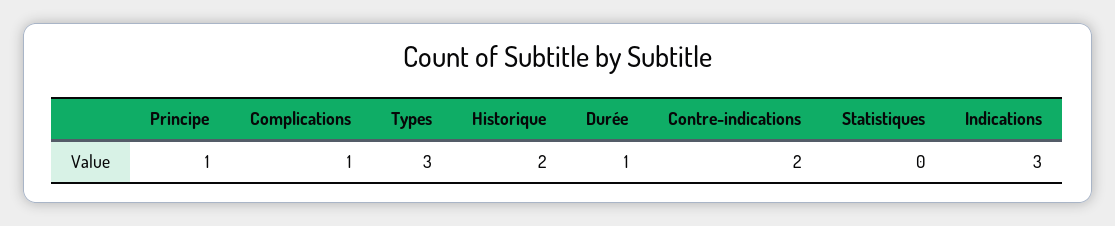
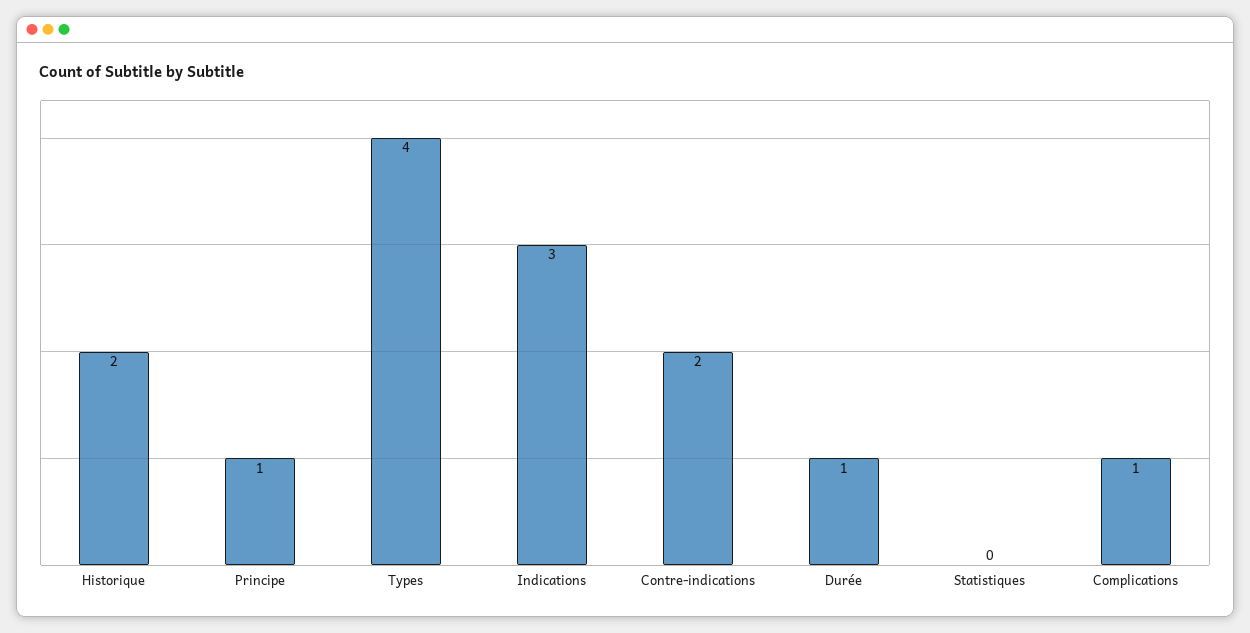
  {
    "Principe": 1,
    "Complications": 1,
-   "Types": 3,
+   "Types": 4,
    "Historique": 2,
    "Durée": 1,
    "Contre-indications": 2,
    "Statistiques": 0,
    "Indications": 3
  }

